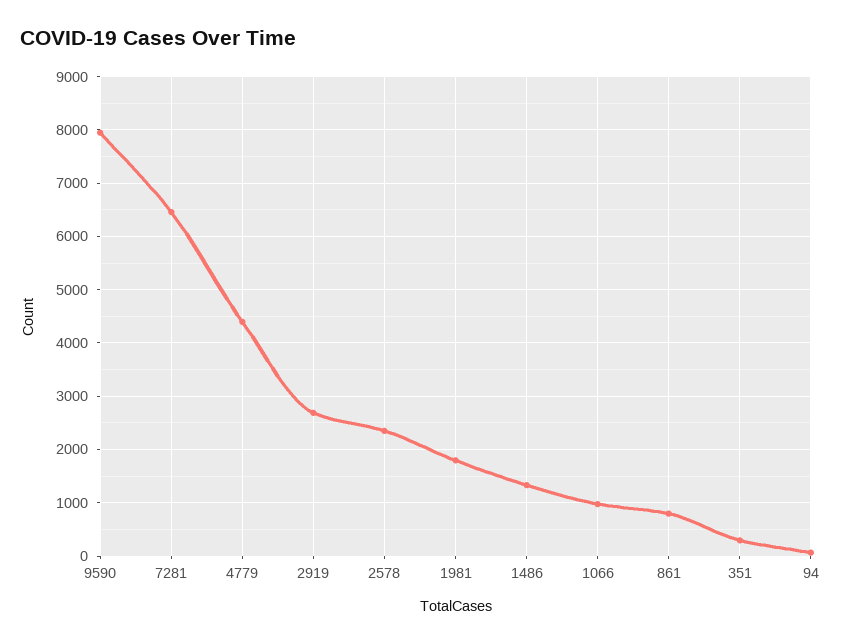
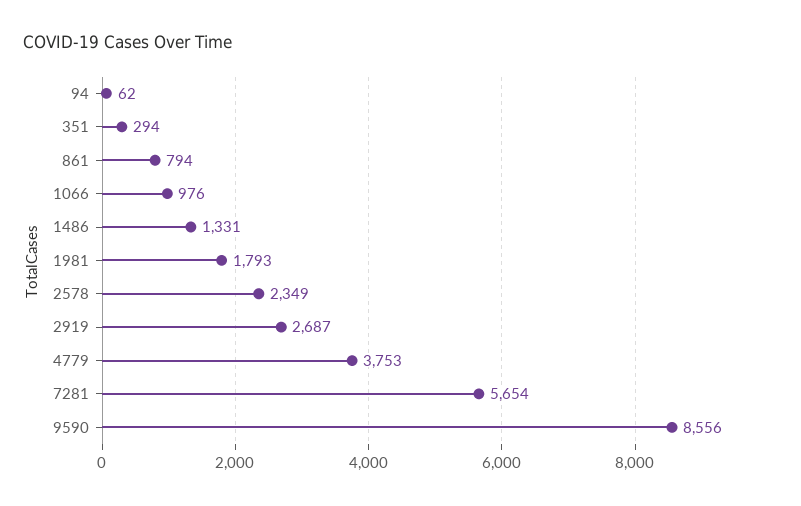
  {
-   "9590": 8000,
+   "9590": 8556,
-   "7281": 6400,
+   "7281": 5654,
-   "4779": 4400,
+   "4779": 3753,
    "2919": 2687,
    "2578": 2349,
    "1981": 1793,
    "1486": 1331,
    "1066": 976,
    "861": 794,
    "351": 294,
    "94": 62
  }

